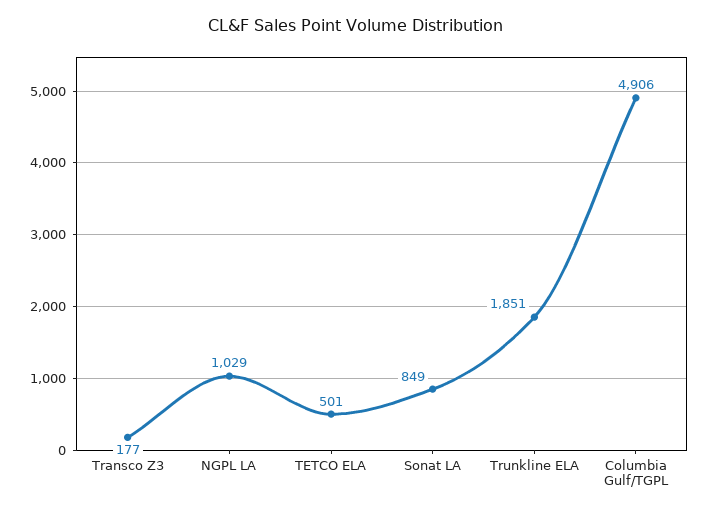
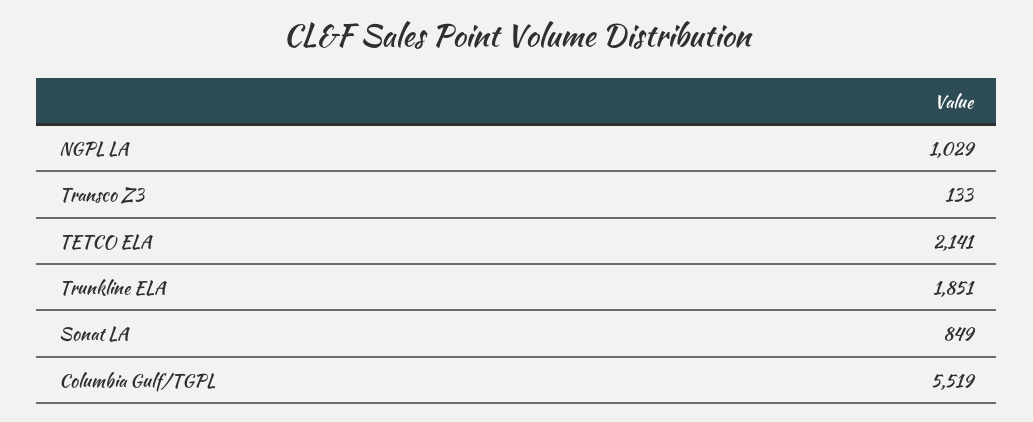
  {
-   "Transco Z3": 177,
+   "Transco Z3": 133,
    "NGPL LA": 1029,
-   "TETCO ELA": 501,
+   "TETCO ELA": 2141,
    "Sonat LA": 849,
    "Trunkline ELA": 1851,
-   "Columbia Gulf/TGPL": 4906
+   "Columbia Gulf/TGPL": 5519
  }

